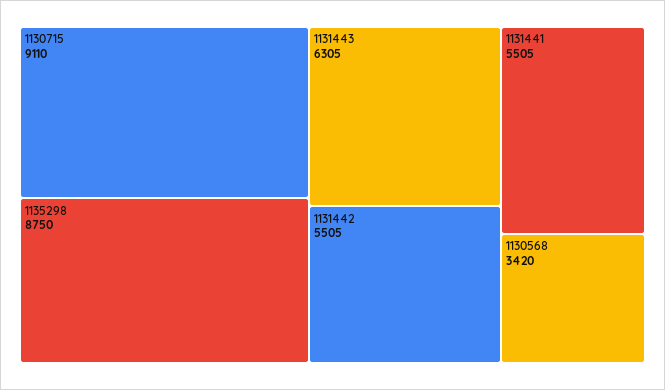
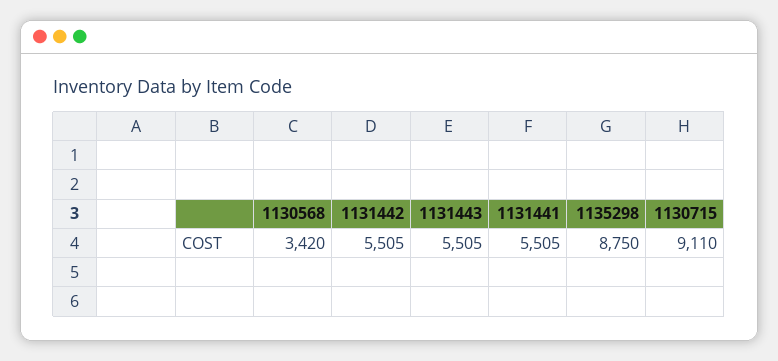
  {
    "1130715": 9110,
    "1135298": 8750,
-   "1131443": 6305,
+   "1131443": 5505,
    "1131442": 5505,
    "1131441": 5505,
    "1130568": 3420
  }

